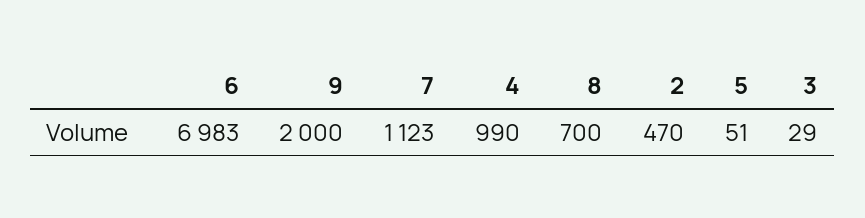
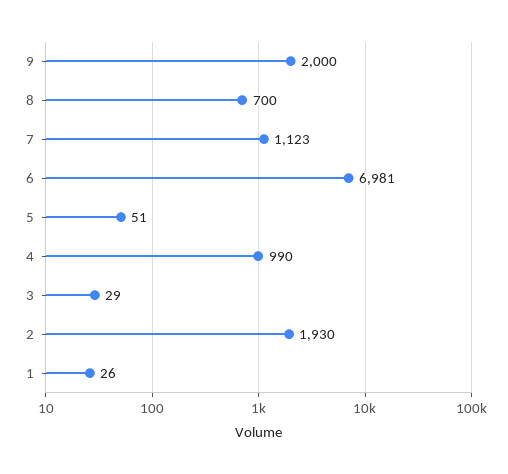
  {
-   "6": 6983,
+   "6": 6981,
    "9": 2000,
    "7": 1123,
    "4": 990,
    "8": 700,
-   "2": 470,
+   "2": 1930,
    "5": 51,
-   "3": 29
+   "3": 29,
+   "1": 26
  }

